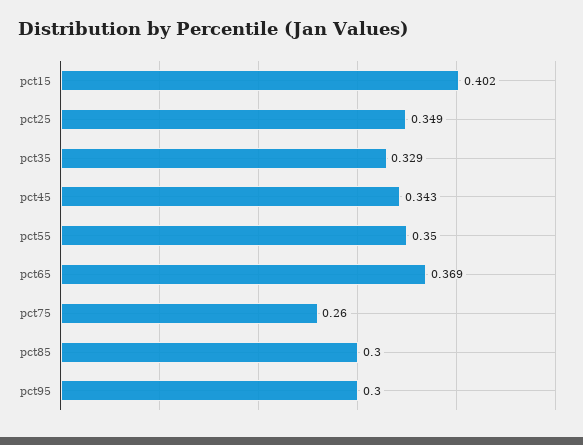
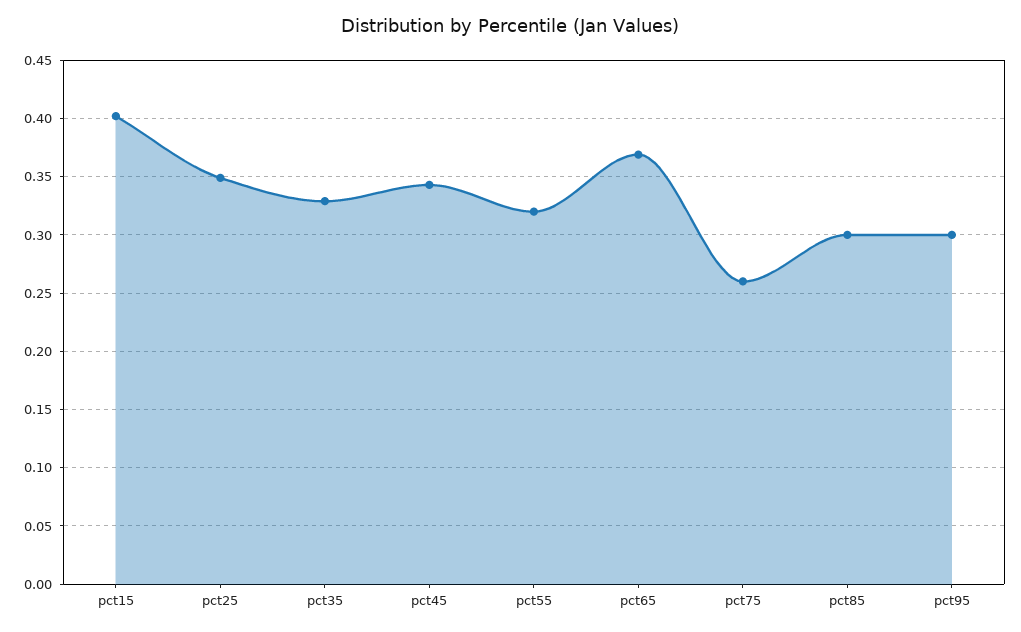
  {
    "pct15": 0.402,
    "pct25": 0.349,
    "pct35": 0.329,
    "pct45": 0.343,
-   "pct55": 0.35,
+   "pct55": 0.32,
    "pct65": 0.369,
    "pct75": 0.26,
    "pct85": 0.3,
    "pct95": 0.3
  }

